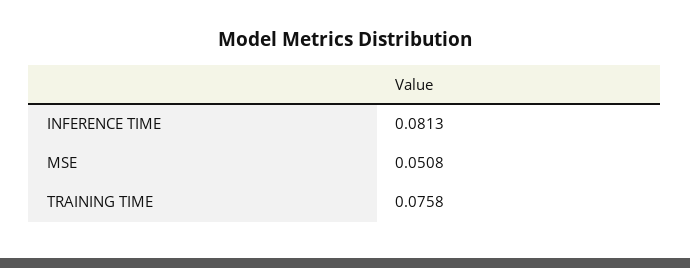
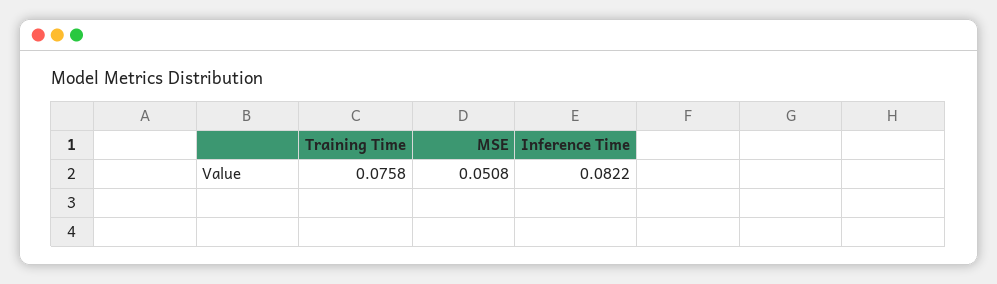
  {
-   "INFERENCE TIME": 0.0813,
+   "INFERENCE TIME": 0.0822,
    "MSE": 0.0508,
    "TRAINING TIME": 0.0758
  }

